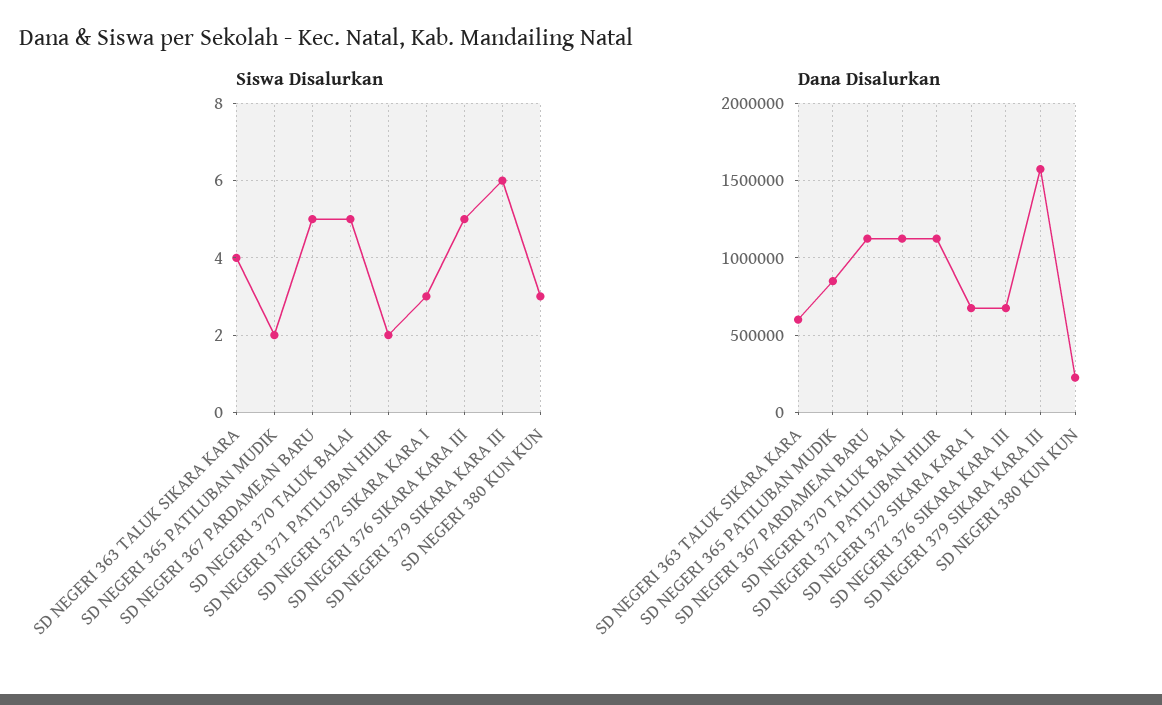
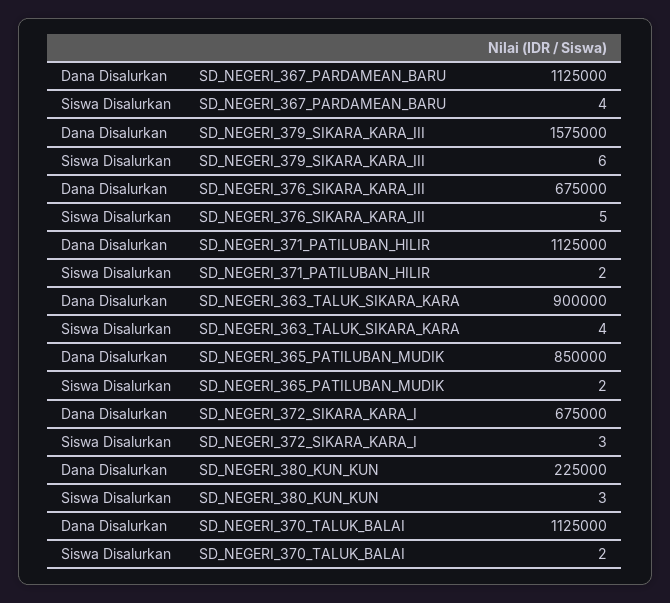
  {
    "Siswa Disalurkan": {
      "SD NEGERI 363 TALUK SIKARA KARA": 4,
      "SD NEGERI 365 PATILUBAN MUDIK": 2,
-     "SD NEGERI 367 PARDAMEAN BARU": 5,
+     "SD NEGERI 367 PARDAMEAN BARU": 4,
-     "SD NEGERI 370 TALUK BALAI": 5,
+     "SD NEGERI 370 TALUK BALAI": 2,
      "SD NEGERI 371 PATILUBAN HILIR": 2,
      "SD NEGERI 372 SIKARA KARA I": 3,
      "SD NEGERI 376 SIKARA KARA III": 5,
      "SD NEGERI 379 SIKARA KARA III": 6,
      "SD NEGERI 380 KUN KUN": 3
    },
    "Dana Disalurkan": {
-     "SD NEGERI 363 TALUK SIKARA KARA": 600000,
+     "SD NEGERI 363 TALUK SIKARA KARA": 900000,
      "SD NEGERI 365 PATILUBAN MUDIK": 850000,
      "SD NEGERI 367 PARDAMEAN BARU": 1125000,
      "SD NEGERI 370 TALUK BALAI": 1125000,
      "SD NEGERI 371 PATILUBAN HILIR": 1125000,
      "SD NEGERI 372 SIKARA KARA I": 675000,
      "SD NEGERI 376 SIKARA KARA III": 675000,
      "SD NEGERI 379 SIKARA KARA III": 1575000,
      "SD NEGERI 380 KUN KUN": 225000
    }
  }

